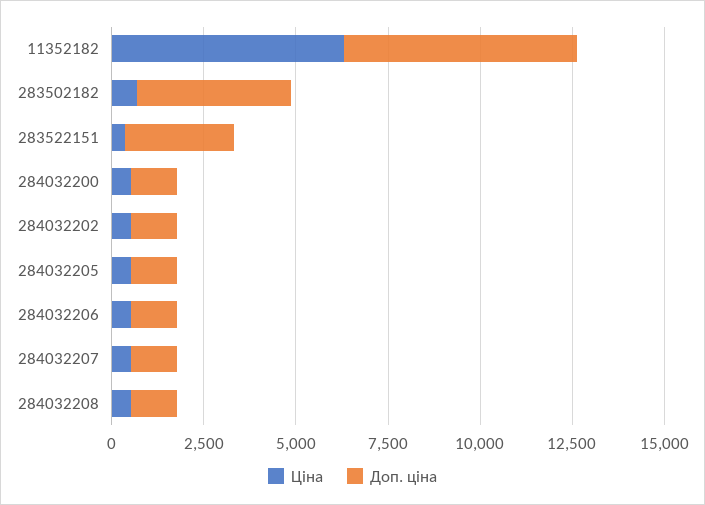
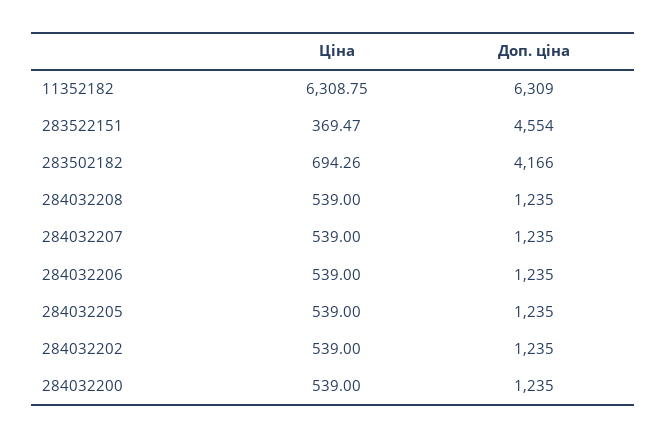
  {
    "Ціна": {
      "11352182": 6308.75,
      "283502182": 694.26,
      "283522151": 369.47,
      "284032200": 539,
      "284032202": 539,
      "284032205": 539,
      "284032206": 539,
      "284032207": 539,
      "284032208": 539
    },
    "Доп. ціна": {
      "11352182": 6309,
      "283502182": 4166,
-     "283522151": 3000,
+     "283522151": 4554,
      "284032200": 1235,
      "284032202": 1235,
      "284032205": 1235,
      "284032206": 1235,
      "284032207": 1235,
      "284032208": 1235
    }
  }

